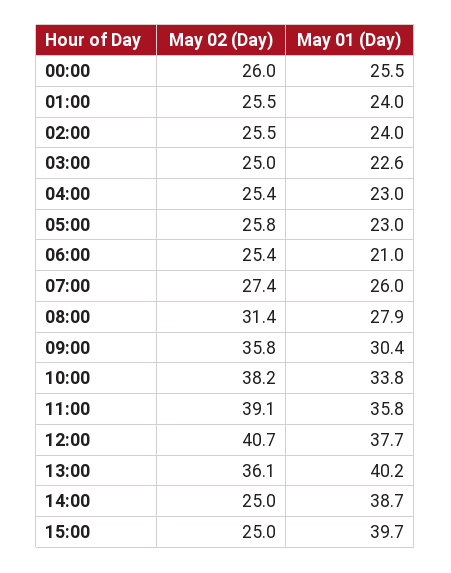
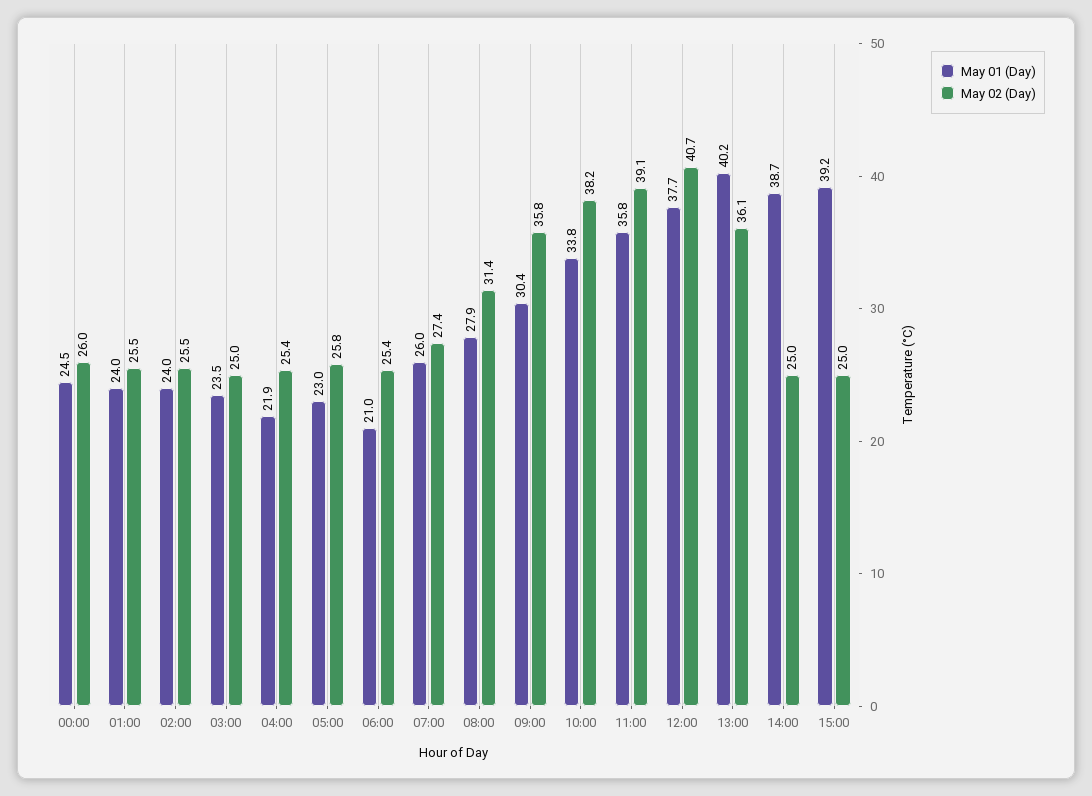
  {
    "May 02 (Day)": {
      "00:00": 26,
      "01:00": 25.5,
      "02:00": 25.5,
      "03:00": 25,
      "04:00": 25.4,
      "05:00": 25.8,
      "06:00": 25.4,
      "07:00": 27.4,
      "08:00": 31.4,
      "09:00": 35.8,
      "10:00": 38.2,
      "11:00": 39.1,
      "12:00": 40.7,
      "13:00": 36.1,
      "14:00": 25,
      "15:00": 25
    },
    "May 01 (Day)": {
-     "00:00": 25.5,
+     "00:00": 24.5,
      "01:00": 24,
      "02:00": 24,
-     "03:00": 22.6,
+     "03:00": 23.5,
-     "04:00": 23,
+     "04:00": 21.9,
      "05:00": 23,
      "06:00": 21,
      "07:00": 26,
      "08:00": 27.9,
      "09:00": 30.4,
      "10:00": 33.8,
      "11:00": 35.8,
      "12:00": 37.7,
      "13:00": 40.2,
      "14:00": 38.7,
-     "15:00": 39.7
+     "15:00": 39.2
    }
  }

